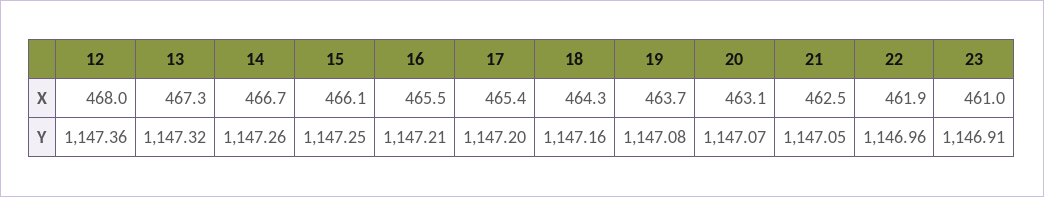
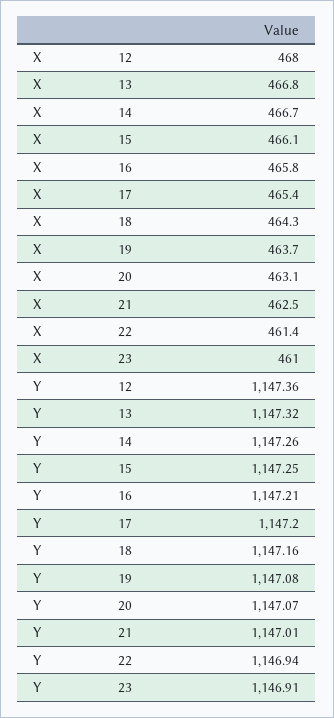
  {
    "12": {
      "X": 468,
      "Y": 1147.36
    },
    "13": {
-     "X": 467.3,
+     "X": 466.8,
      "Y": 1147.32
    },
    "14": {
      "X": 466.7,
      "Y": 1147.26
    },
    "15": {
      "X": 466.1,
      "Y": 1147.25
    },
    "16": {
-     "X": 465.5,
+     "X": 465.8,
      "Y": 1147.21
    },
    "17": {
      "X": 465.4,
      "Y": 1147.2
    },
    "18": {
      "X": 464.3,
      "Y": 1147.16
    },
    "19": {
      "X": 463.7,
      "Y": 1147.08
    },
    "20": {
      "X": 463.1,
      "Y": 1147.07
    },
    "21": {
      "X": 462.5,
-     "Y": 1147.05
+     "Y": 1147.01
    },
    "22": {
-     "X": 461.9,
+     "X": 461.4,
-     "Y": 1146.96
+     "Y": 1146.94
    },
    "23": {
      "X": 461,
      "Y": 1146.91
    }
  }

